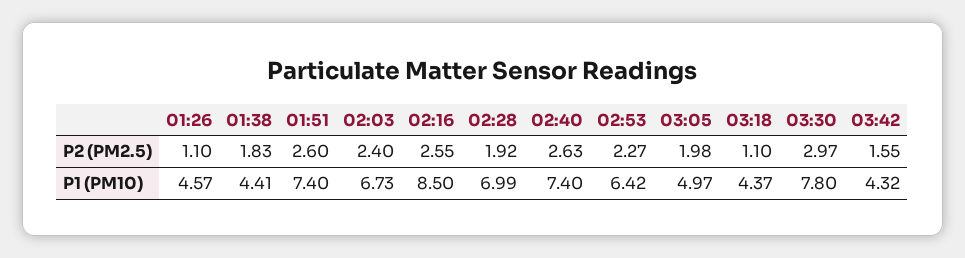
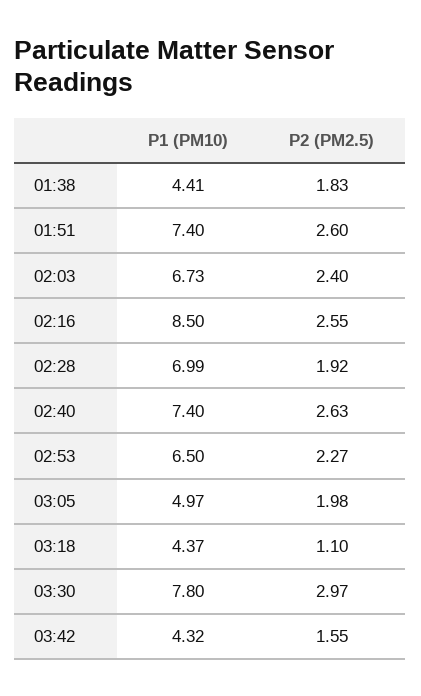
  {
-   "01:26": {
-     "P2 (PM2.5)": 1.1,
-     "P1 (PM10)": 4.57
-   },
    "01:38": {
      "P2 (PM2.5)": 1.83,
      "P1 (PM10)": 4.41
    },
    "01:51": {
      "P2 (PM2.5)": 2.6,
      "P1 (PM10)": 7.4
    },
    "02:03": {
      "P2 (PM2.5)": 2.4,
      "P1 (PM10)": 6.73
    },
    "02:16": {
      "P2 (PM2.5)": 2.55,
      "P1 (PM10)": 8.5
    },
    "02:28": {
      "P2 (PM2.5)": 1.92,
      "P1 (PM10)": 6.99
    },
    "02:40": {
      "P2 (PM2.5)": 2.63,
      "P1 (PM10)": 7.4
    },
    "02:53": {
      "P2 (PM2.5)": 2.27,
-     "P1 (PM10)": 6.42
+     "P1 (PM10)": 6.5
    },
    "03:05": {
      "P2 (PM2.5)": 1.98,
      "P1 (PM10)": 4.97
    },
    "03:18": {
      "P2 (PM2.5)": 1.1,
      "P1 (PM10)": 4.37
    },
    "03:30": {
      "P2 (PM2.5)": 2.97,
      "P1 (PM10)": 7.8
    },
    "03:42": {
      "P2 (PM2.5)": 1.55,
      "P1 (PM10)": 4.32
    }
  }

